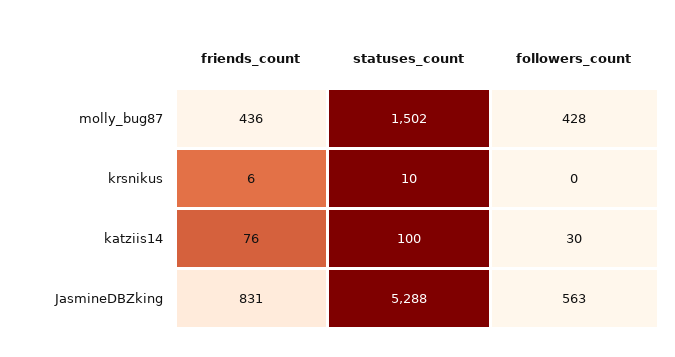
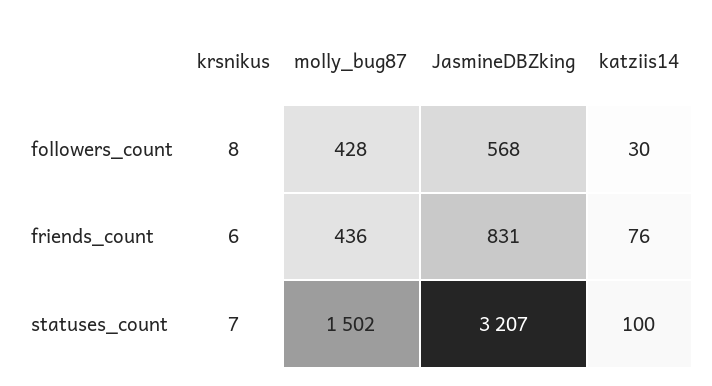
  {
    "friends_count": {
      "molly_bug87": 436,
      "krsnikus": 6,
      "katziis14": 76,
      "JasmineDBZking": 831
    },
    "statuses_count": {
      "molly_bug87": 1502,
-     "krsnikus": 10,
+     "krsnikus": 7,
      "katziis14": 100,
-     "JasmineDBZking": 5288
+     "JasmineDBZking": 3207
    },
    "followers_count": {
      "molly_bug87": 428,
-     "krsnikus": 0,
+     "krsnikus": 8,
      "katziis14": 30,
-     "JasmineDBZking": 563
+     "JasmineDBZking": 568
    }
  }

